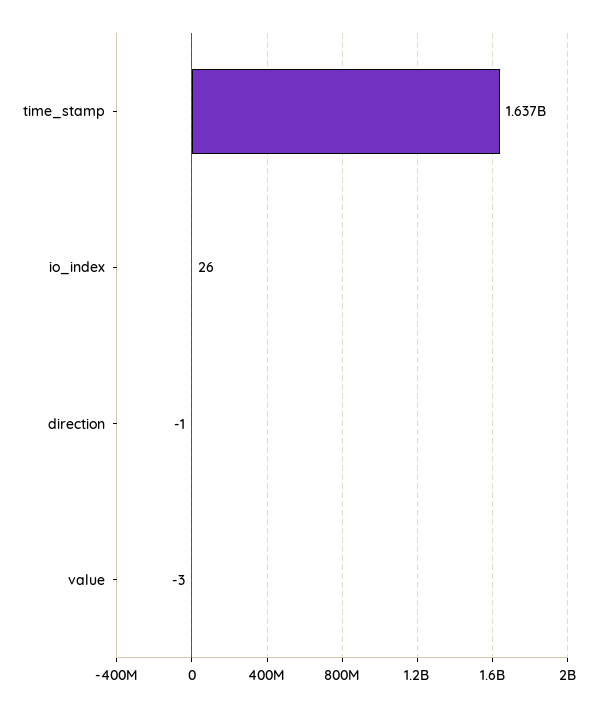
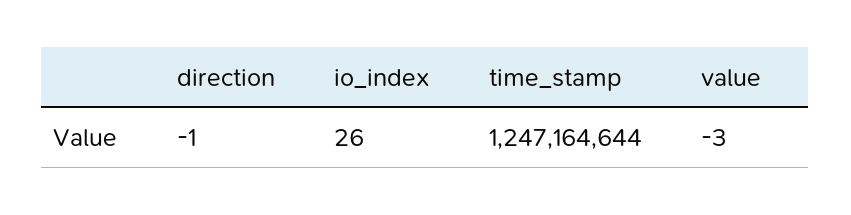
  {
-   "time_stamp": 1637000000,
+   "time_stamp": 1247164644,
    "io_index": 26,
    "direction": -1,
    "value": -3
  }

